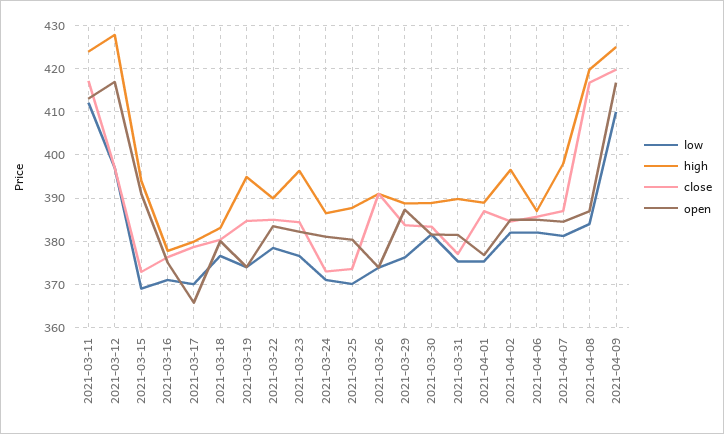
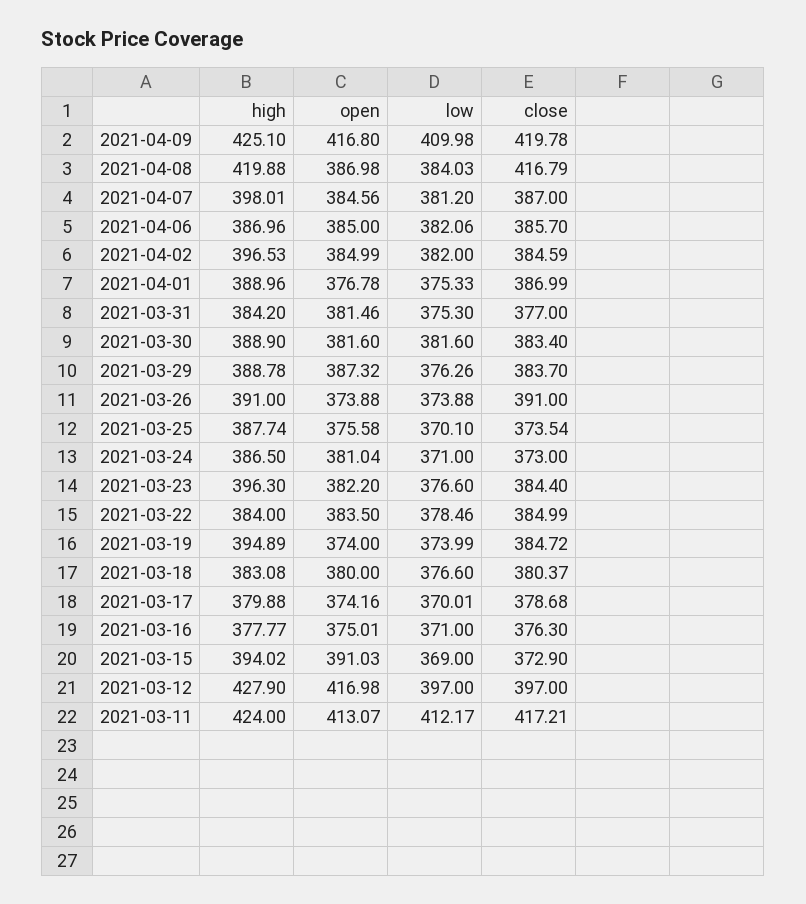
  {
    "low": {
      "2021-03-11": 412.17,
      "2021-03-12": 397,
      "2021-03-15": 369,
      "2021-03-16": 371,
      "2021-03-17": 370.01,
      "2021-03-18": 376.6,
      "2021-03-19": 373.99,
      "2021-03-22": 378.46,
      "2021-03-23": 376.6,
      "2021-03-24": 371,
      "2021-03-25": 370.1,
      "2021-03-26": 373.88,
      "2021-03-29": 376.26,
      "2021-03-30": 381.6,
      "2021-03-31": 375.3,
      "2021-04-01": 375.33,
      "2021-04-02": 382,
      "2021-04-06": 382.06,
      "2021-04-07": 381.2,
      "2021-04-08": 384.03,
      "2021-04-09": 409.98
    },
    "high": {
      "2021-03-11": 424,
      "2021-03-12": 427.9,
      "2021-03-15": 394.02,
      "2021-03-16": 377.77,
      "2021-03-17": 379.88,
      "2021-03-18": 383.08,
      "2021-03-19": 394.89,
-     "2021-03-22": 390,
+     "2021-03-22": 384,
      "2021-03-23": 396.3,
      "2021-03-24": 386.5,
      "2021-03-25": 387.74,
      "2021-03-26": 391,
      "2021-03-29": 388.78,
      "2021-03-30": 388.9,
-     "2021-03-31": 390,
+     "2021-03-31": 384.2,
      "2021-04-01": 388.96,
      "2021-04-02": 396.53,
      "2021-04-06": 386.96,
      "2021-04-07": 398.01,
      "2021-04-08": 419.88,
      "2021-04-09": 425.1
    },
    "close": {
      "2021-03-11": 417.21,
      "2021-03-12": 397,
      "2021-03-15": 372.9,
      "2021-03-16": 376.3,
      "2021-03-17": 378.68,
      "2021-03-18": 380.37,
      "2021-03-19": 384.72,
      "2021-03-22": 384.99,
      "2021-03-23": 384.4,
      "2021-03-24": 373,
      "2021-03-25": 373.54,
      "2021-03-26": 391,
      "2021-03-29": 383.7,
      "2021-03-30": 383.4,
      "2021-03-31": 377,
      "2021-04-01": 386.99,
      "2021-04-02": 384.59,
      "2021-04-06": 385.7,
      "2021-04-07": 387,
      "2021-04-08": 416.79,
      "2021-04-09": 419.78
    },
    "open": {
      "2021-03-11": 413.07,
      "2021-03-12": 416.98,
      "2021-03-15": 391.03,
      "2021-03-16": 375.01,
-     "2021-03-17": 366,
+     "2021-03-17": 374.16,
      "2021-03-18": 380,
      "2021-03-19": 374,
      "2021-03-22": 383.5,
      "2021-03-23": 382.2,
      "2021-03-24": 381.04,
-     "2021-03-25": 380,
+     "2021-03-25": 375.58,
      "2021-03-26": 373.88,
      "2021-03-29": 387.32,
      "2021-03-30": 381.6,
      "2021-03-31": 381.46,
      "2021-04-01": 376.78,
      "2021-04-02": 384.99,
      "2021-04-06": 385,
      "2021-04-07": 384.56,
      "2021-04-08": 386.98,
      "2021-04-09": 416.8
    }
  }

